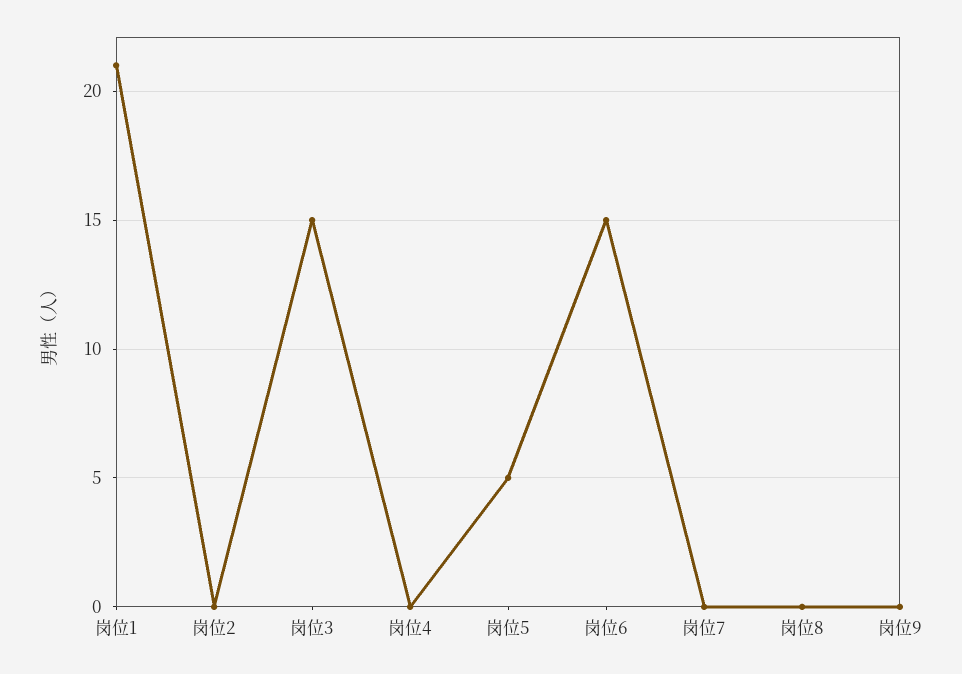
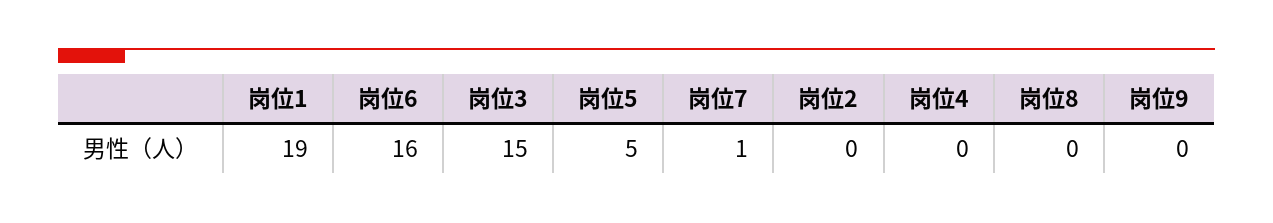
  {
-   "岗位1": 21,
+   "岗位1": 19,
    "岗位2": 0,
    "岗位3": 15,
    "岗位4": 0,
    "岗位5": 5,
-   "岗位6": 15,
+   "岗位6": 16,
-   "岗位7": 0,
+   "岗位7": 1,
    "岗位8": 0,
    "岗位9": 0
  }

